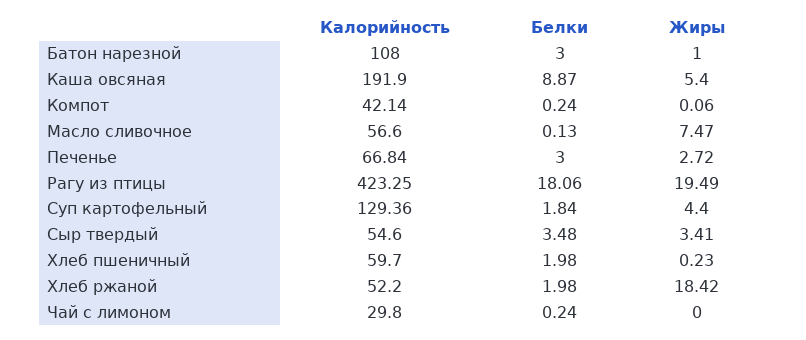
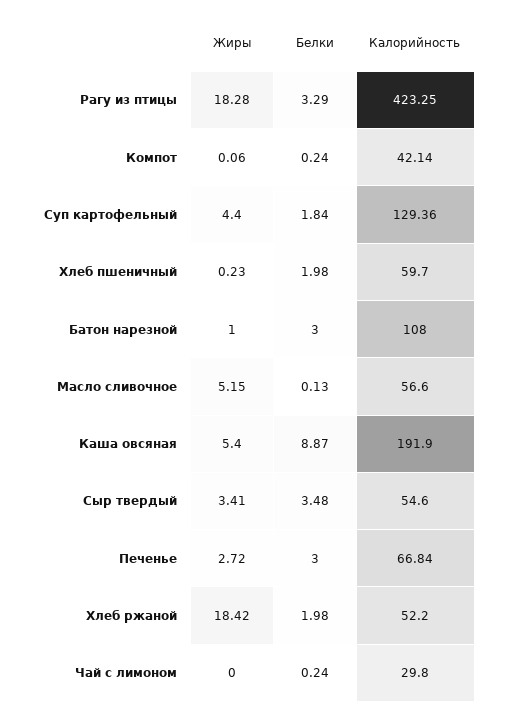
  {
    "Калорийность": {
      "Батон нарезной": 108,
      "Каша овсяная": 191.9,
      "Компот": 42.14,
      "Масло сливочное": 56.6,
      "Печенье": 66.84,
      "Рагу из птицы": 423.25,
      "Суп картофельный": 129.36,
      "Сыр твердый": 54.6,
      "Хлеб пшеничный": 59.7,
      "Хлеб ржаной": 52.2,
      "Чай с лимоном": 29.8
    },
    "Белки": {
      "Батон нарезной": 3,
      "Каша овсяная": 8.87,
      "Компот": 0.24,
      "Масло сливочное": 0.13,
      "Печенье": 3,
-     "Рагу из птицы": 18.06,
+     "Рагу из птицы": 3.29,
      "Суп картофельный": 1.84,
      "Сыр твердый": 3.48,
      "Хлеб пшеничный": 1.98,
      "Хлеб ржаной": 1.98,
      "Чай с лимоном": 0.24
    },
    "Жиры": {
      "Батон нарезной": 1,
      "Каша овсяная": 5.4,
      "Компот": 0.06,
-     "Масло сливочное": 7.47,
+     "Масло сливочное": 5.15,
      "Печенье": 2.72,
-     "Рагу из птицы": 19.49,
+     "Рагу из птицы": 18.28,
      "Суп картофельный": 4.4,
      "Сыр твердый": 3.41,
      "Хлеб пшеничный": 0.23,
      "Хлеб ржаной": 18.42,
      "Чай с лимоном": 0
    }
  }

